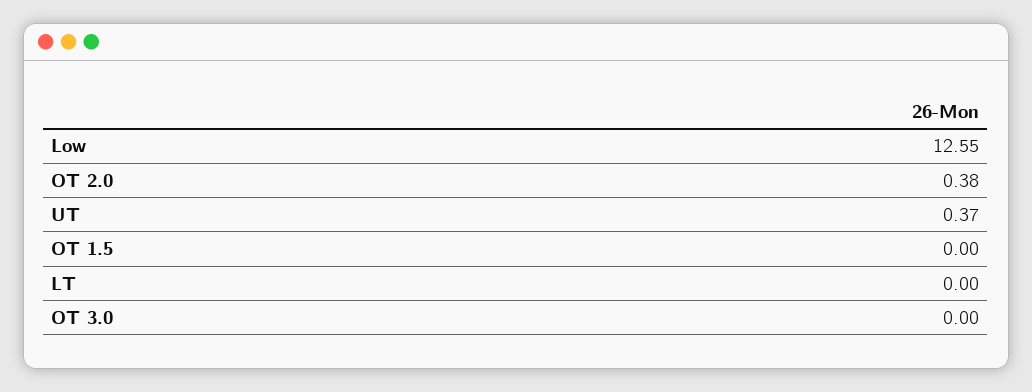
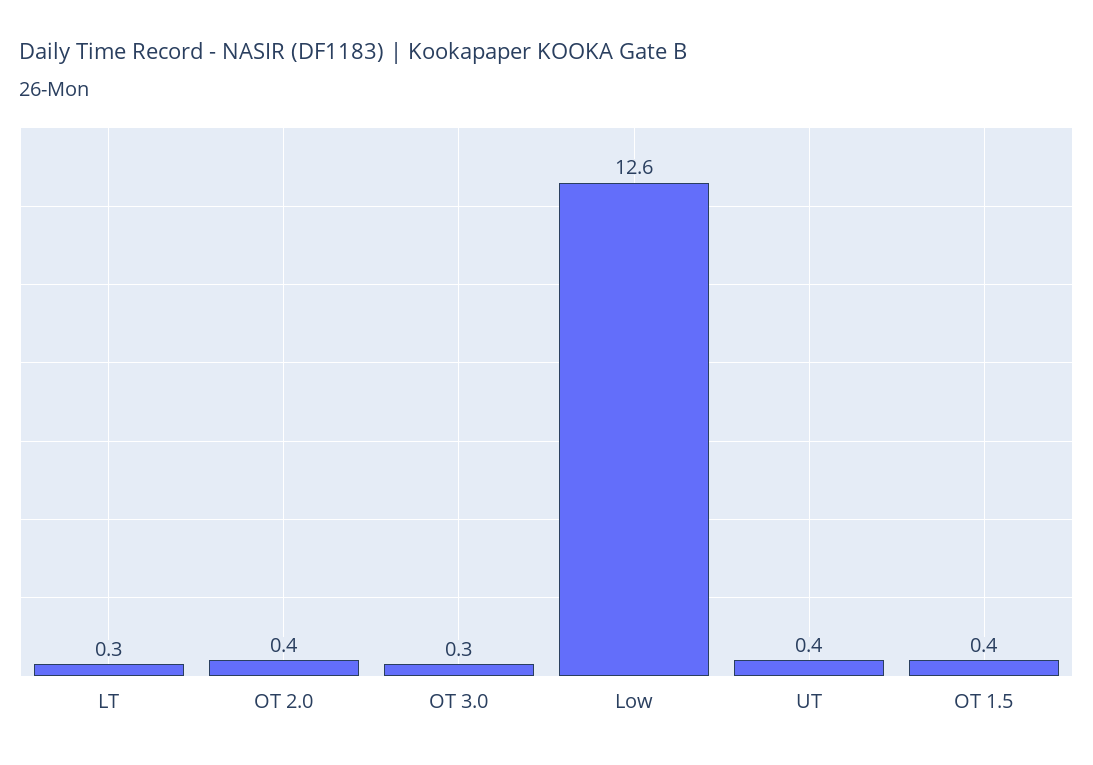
  {
    "Low": 12.55,
    "OT 2.0": 0.38,
    "UT": 0.37,
-   "OT 1.5": 0,
+   "OT 1.5": 0.4,
-   "LT": 0,
+   "LT": 0.3,
-   "OT 3.0": 0
+   "OT 3.0": 0.3
  }

